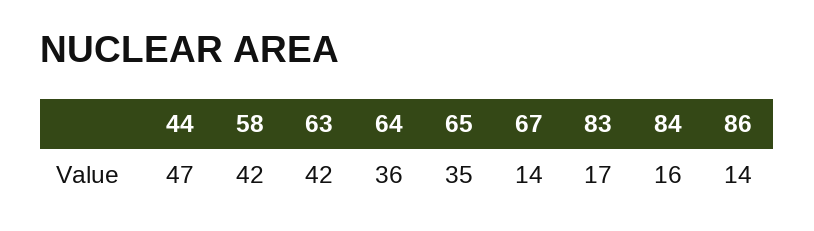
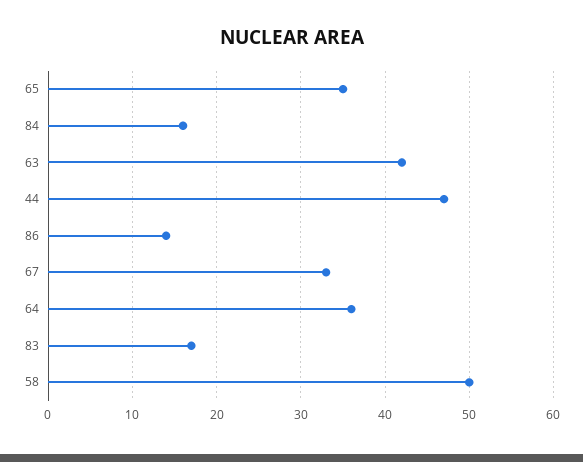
  {
    "44": 47,
-   "58": 42,
+   "58": 50,
    "63": 42,
    "64": 36,
    "65": 35,
-   "67": 14,
+   "67": 33,
    "83": 17,
    "84": 16,
    "86": 14
  }

